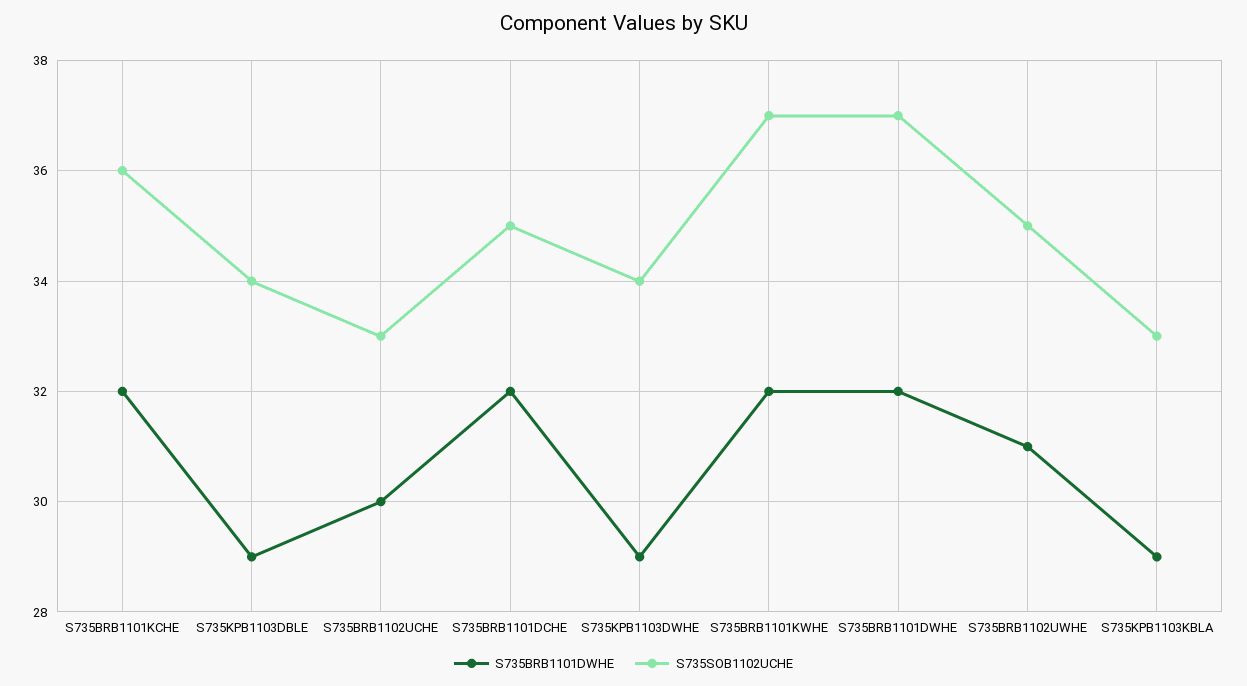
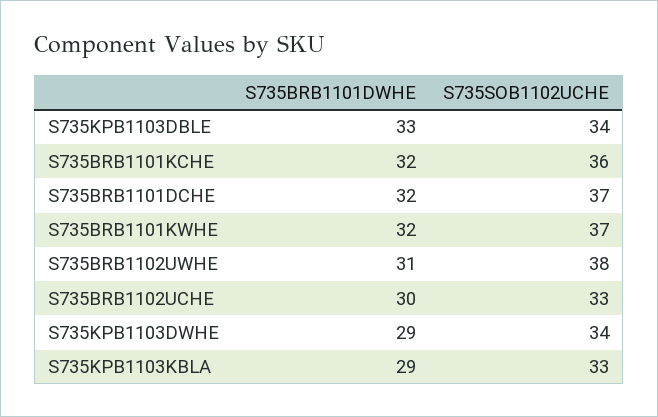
  {
    "S735BRB1101DWHE": {
      "S735BRB1101KCHE": 32,
-     "S735KPB1103DBLE": 29,
+     "S735KPB1103DBLE": 33,
      "S735BRB1102UCHE": 30,
      "S735BRB1101DCHE": 32,
      "S735KPB1103DWHE": 29,
      "S735BRB1101KWHE": 32,
-     "S735BRB1101DWHE": 32,
      "S735BRB1102UWHE": 31,
      "S735KPB1103KBLA": 29
    },
    "S735SOB1102UCHE": {
      "S735BRB1101KCHE": 36,
      "S735KPB1103DBLE": 34,
      "S735BRB1102UCHE": 33,
-     "S735BRB1101DCHE": 35,
+     "S735BRB1101DCHE": 37,
      "S735KPB1103DWHE": 34,
      "S735BRB1101KWHE": 37,
-     "S735BRB1101DWHE": 37,
-     "S735BRB1102UWHE": 35,
+     "S735BRB1102UWHE": 38,
      "S735KPB1103KBLA": 33
    }
  }

